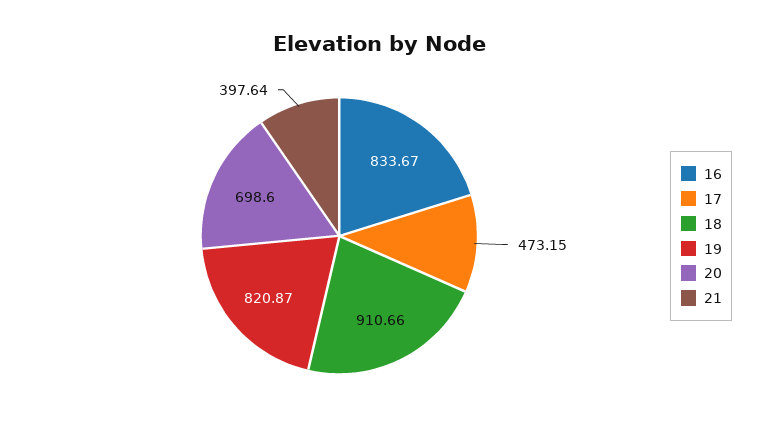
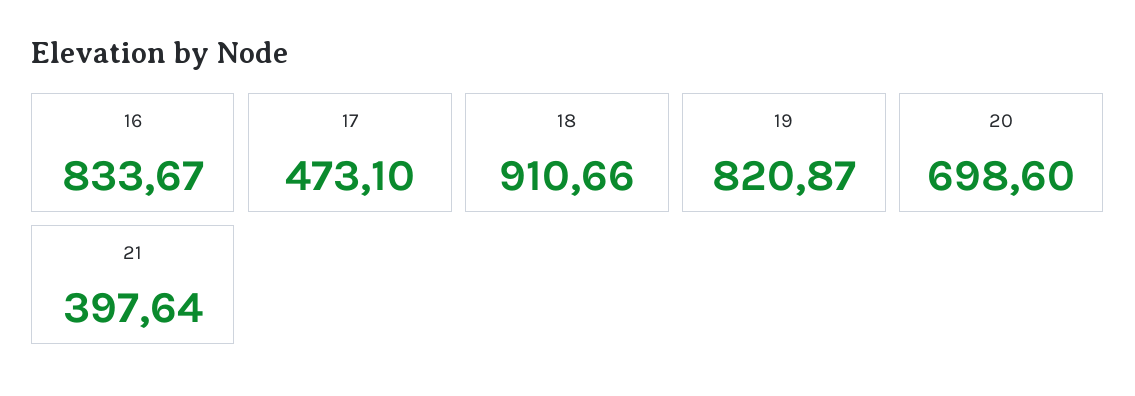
  {
    "16": 833.67,
-   "17": 473.15,
+   "17": 473.1,
    "18": 910.66,
    "19": 820.87,
    "20": 698.6,
    "21": 397.64
  }

